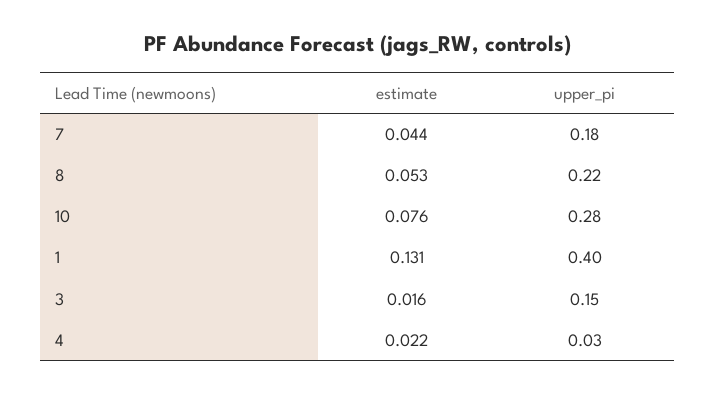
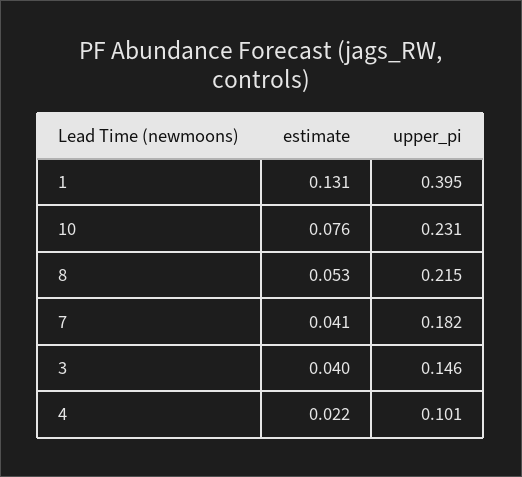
  {
    "estimate": {
-     "7": 0.044,
+     "7": 0.041,
      "8": 0.053,
      "10": 0.076,
      "1": 0.131,
-     "3": 0.016,
+     "3": 0.04,
      "4": 0.022
    },
    "upper_pi": {
      "7": 0.182,
      "8": 0.215,
-     "10": 0.28,
+     "10": 0.231,
      "1": 0.395,
      "3": 0.146,
-     "4": 0.03
+     "4": 0.101
    }
  }

